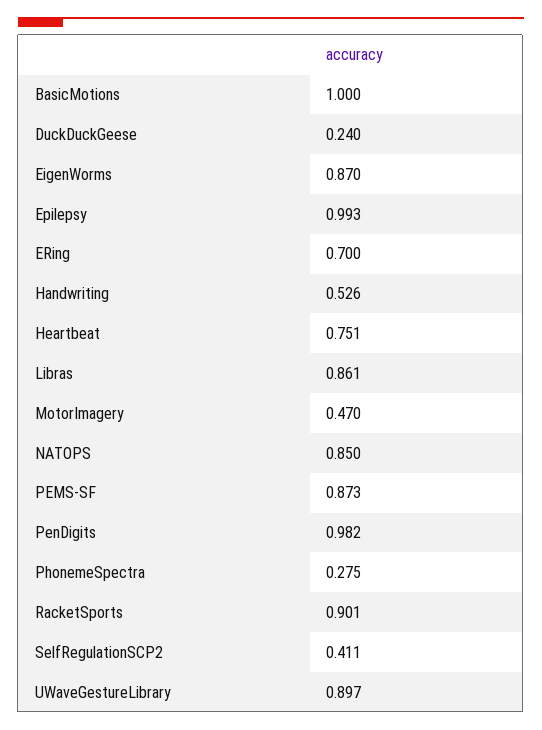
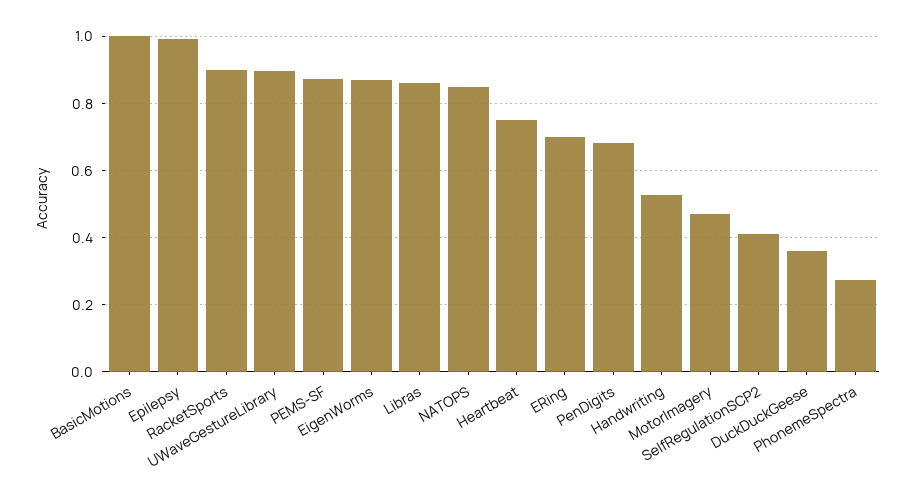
  {
    "BasicMotions": 1,
-   "DuckDuckGeese": 0.24,
+   "DuckDuckGeese": 0.36,
    "EigenWorms": 0.87,
    "Epilepsy": 0.993,
    "ERing": 0.7,
    "Handwriting": 0.526,
    "Heartbeat": 0.751,
    "Libras": 0.861,
    "MotorImagery": 0.47,
    "NATOPS": 0.85,
    "PEMS-SF": 0.873,
-   "PenDigits": 0.982,
+   "PenDigits": 0.68,
    "PhonemeSpectra": 0.275,
    "RacketSports": 0.901,
    "SelfRegulationSCP2": 0.411,
    "UWaveGestureLibrary": 0.897
  }

